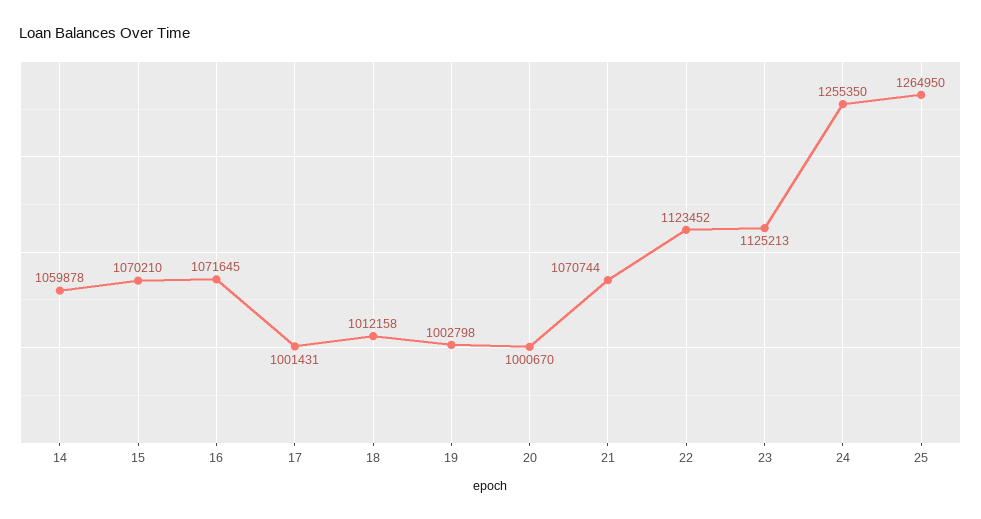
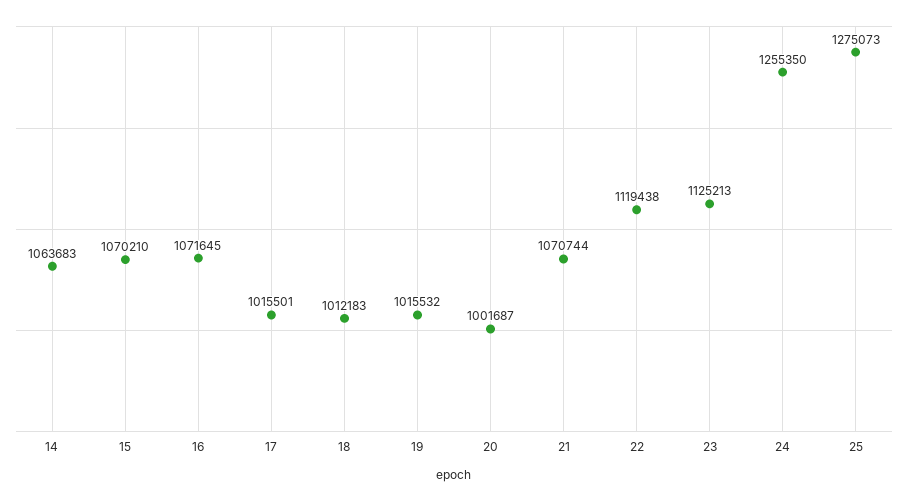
  {
-   "14": 1059878,
+   "14": 1063683,
    "15": 1070210,
    "16": 1071645,
-   "17": 1001431,
+   "17": 1015501,
-   "18": 1012158,
+   "18": 1012183,
-   "19": 1002798,
+   "19": 1015532,
-   "20": 1000670,
+   "20": 1001687,
    "21": 1070744,
-   "22": 1123452,
+   "22": 1119438,
    "23": 1125213,
    "24": 1255350,
-   "25": 1264950
+   "25": 1275073
  }

